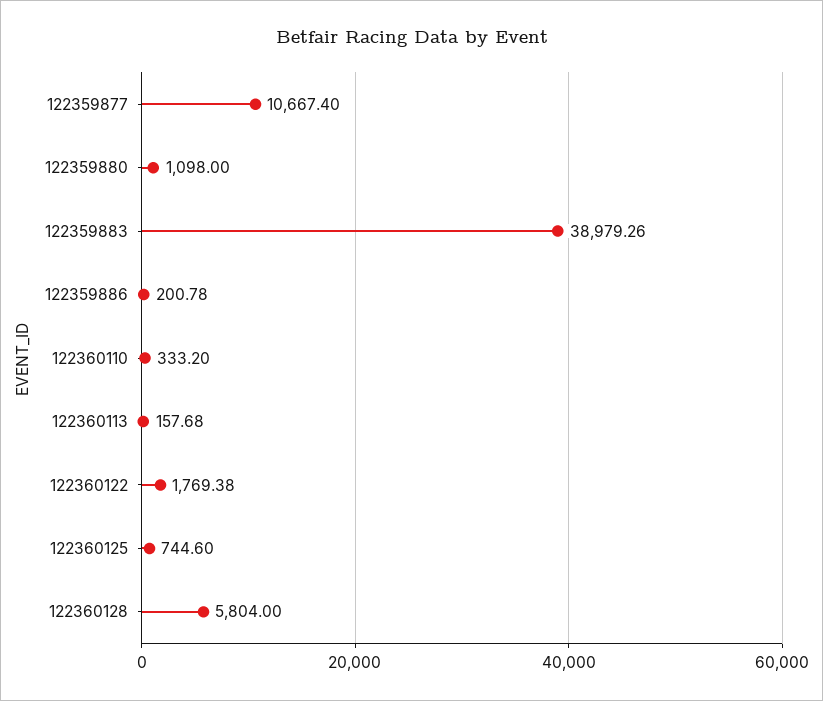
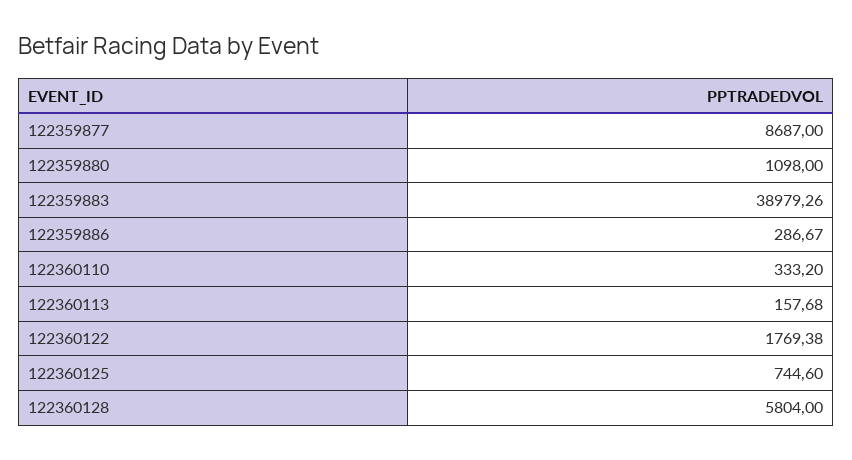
  {
-   "122359877": 10667.4,
+   "122359877": 8687,
    "122359880": 1098,
    "122359883": 38979.26,
-   "122359886": 200.78,
+   "122359886": 286.67,
    "122360110": 333.2,
    "122360113": 157.68,
    "122360122": 1769.38,
    "122360125": 744.6,
    "122360128": 5804
  }

